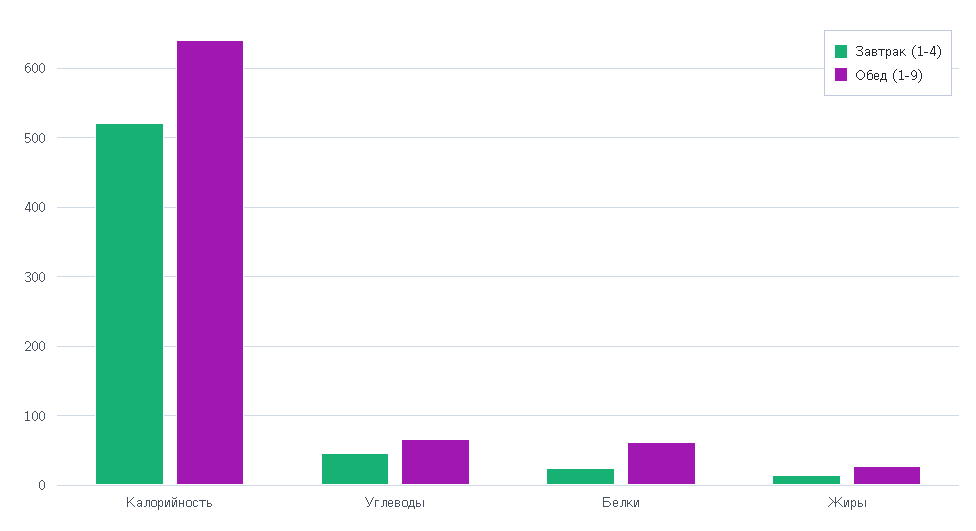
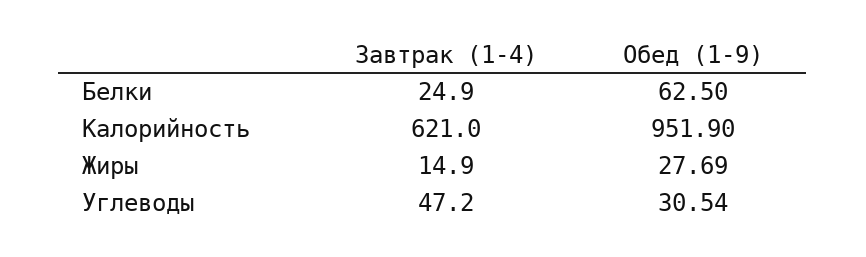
  {
    "Завтрак (1-4)": {
-     "Калорийность": 520,
+     "Калорийность": 621,
      "Углеводы": 47.2,
      "Белки": 24.9,
      "Жиры": 14.9
    },
    "Обед (1-9)": {
-     "Калорийность": 640,
+     "Калорийность": 951.9,
-     "Углеводы": 70,
+     "Углеводы": 30.54,
      "Белки": 62.5,
      "Жиры": 27.69
    }
  }

